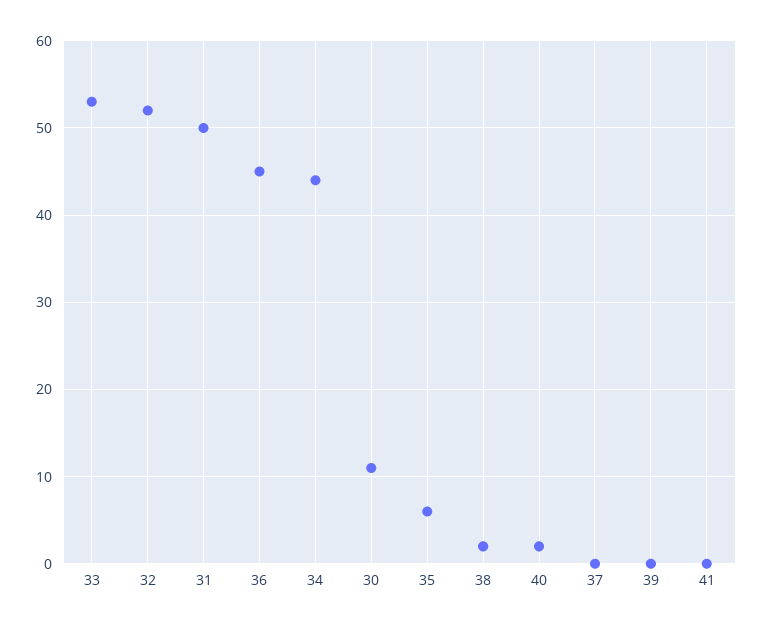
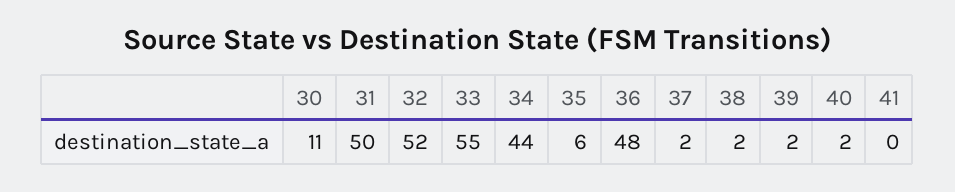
  {
-   "33": 53,
+   "33": 55,
    "32": 52,
    "31": 50,
-   "36": 45,
+   "36": 48,
    "34": 44,
    "30": 11,
    "35": 6,
    "38": 2,
    "40": 2,
-   "37": 0,
+   "37": 2,
-   "39": 0,
+   "39": 2,
    "41": 0
  }

